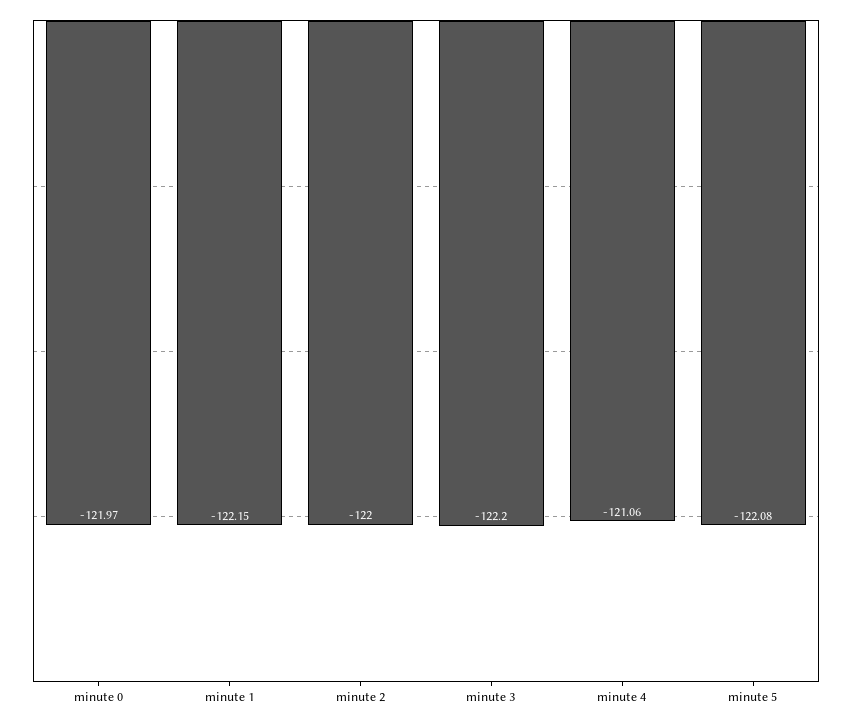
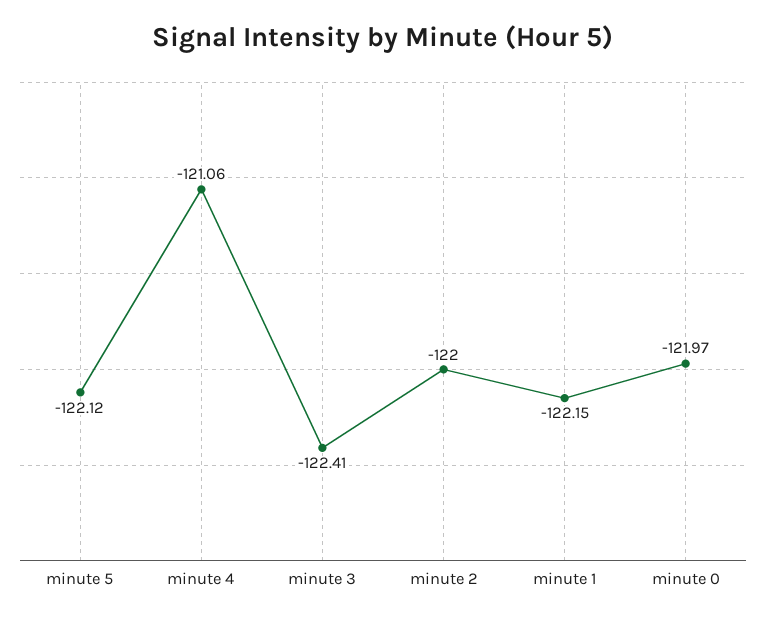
  {
    "minute 0": -121.97,
    "minute 1": -122.15,
    "minute 2": -122,
-   "minute 3": -122.2,
+   "minute 3": -122.41,
    "minute 4": -121.06,
-   "minute 5": -122.08
+   "minute 5": -122.12
  }

